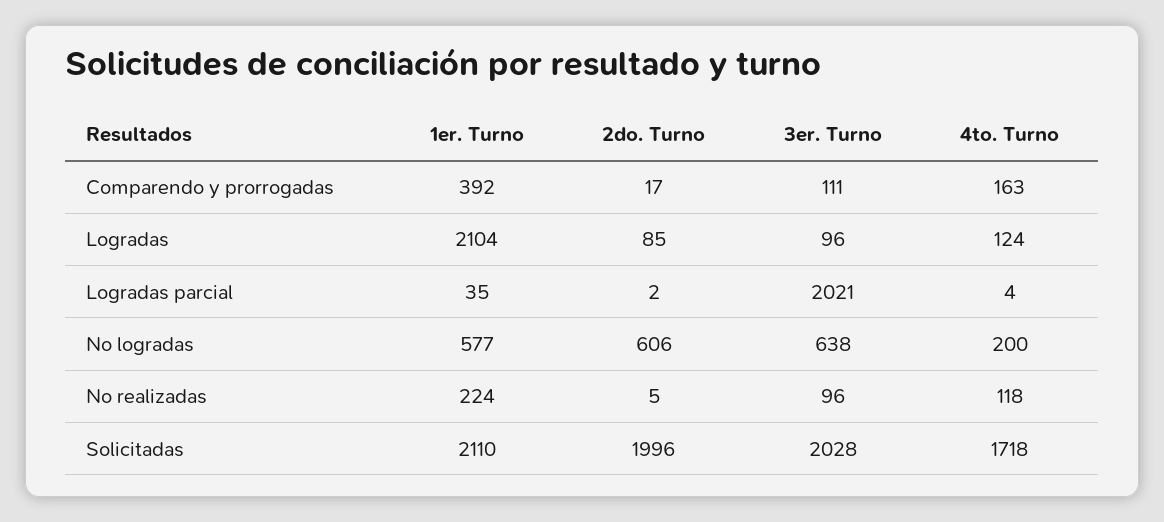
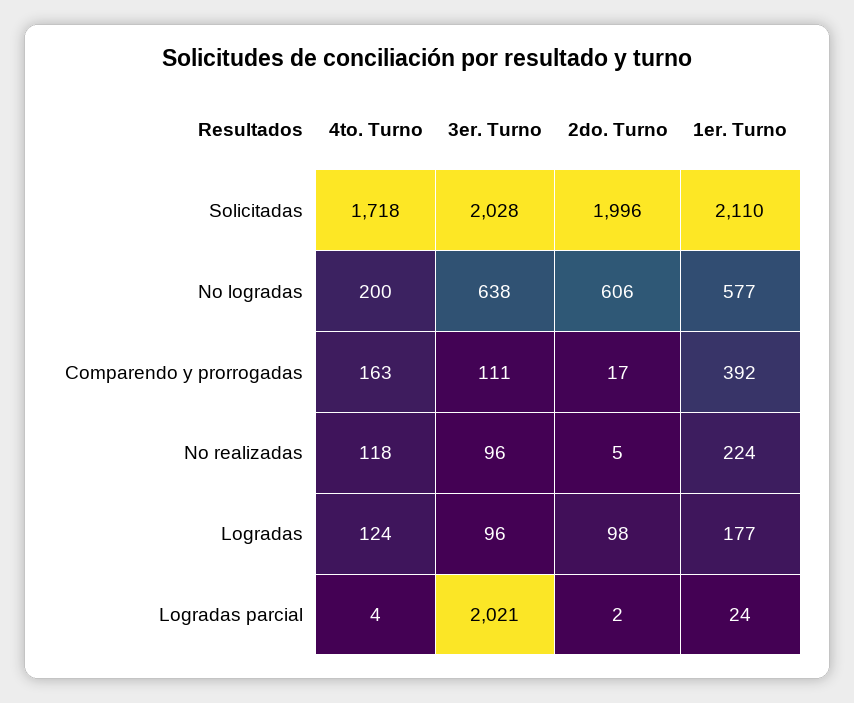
  {
    "1er. Turno": {
      "Comparendo y prorrogadas": 392,
-     "Logradas": 2104,
+     "Logradas": 177,
-     "Logradas parcial": 35,
+     "Logradas parcial": 24,
      "No logradas": 577,
      "No realizadas": 224,
      "Solicitadas": 2110
    },
    "2do. Turno": {
      "Comparendo y prorrogadas": 17,
-     "Logradas": 85,
+     "Logradas": 98,
      "Logradas parcial": 2,
      "No logradas": 606,
      "No realizadas": 5,
      "Solicitadas": 1996
    },
    "3er. Turno": {
      "Comparendo y prorrogadas": 111,
      "Logradas": 96,
      "Logradas parcial": 2021,
      "No logradas": 638,
      "No realizadas": 96,
      "Solicitadas": 2028
    },
    "4to. Turno": {
      "Comparendo y prorrogadas": 163,
      "Logradas": 124,
      "Logradas parcial": 4,
      "No logradas": 200,
      "No realizadas": 118,
      "Solicitadas": 1718
    }
  }

